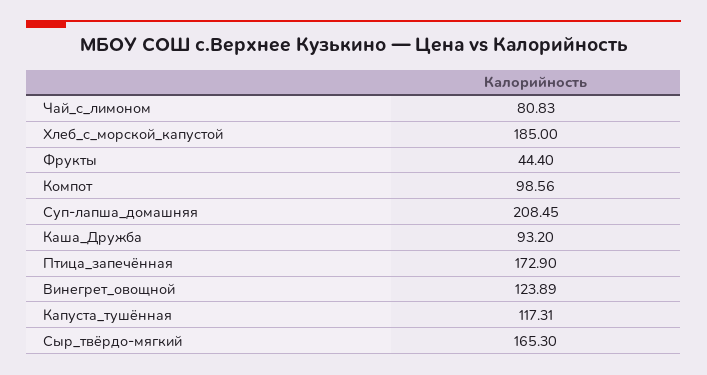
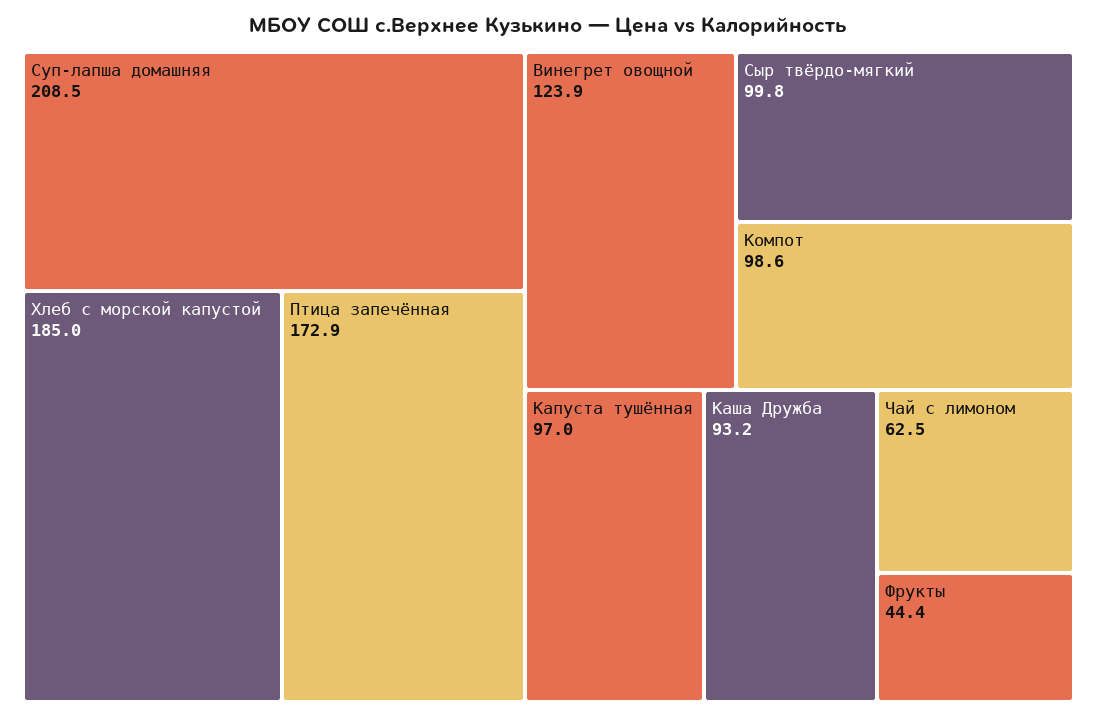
  {
-   "Чай_с_лимоном": 80.83,
+   "Чай_с_лимоном": 62.5,
    "Хлеб_с_морской_капустой": 185,
    "Фрукты": 44.4,
    "Компот": 98.56,
    "Суп-лапша_домашняя": 208.45,
    "Каша_Дружба": 93.2,
    "Птица_запечённая": 172.9,
    "Винегрет_овощной": 123.89,
-   "Капуста_тушённая": 117.31,
+   "Капуста_тушённая": 97,
-   "Сыр_твёрдо-мягкий": 165.3
+   "Сыр_твёрдо-мягкий": 99.8
  }

